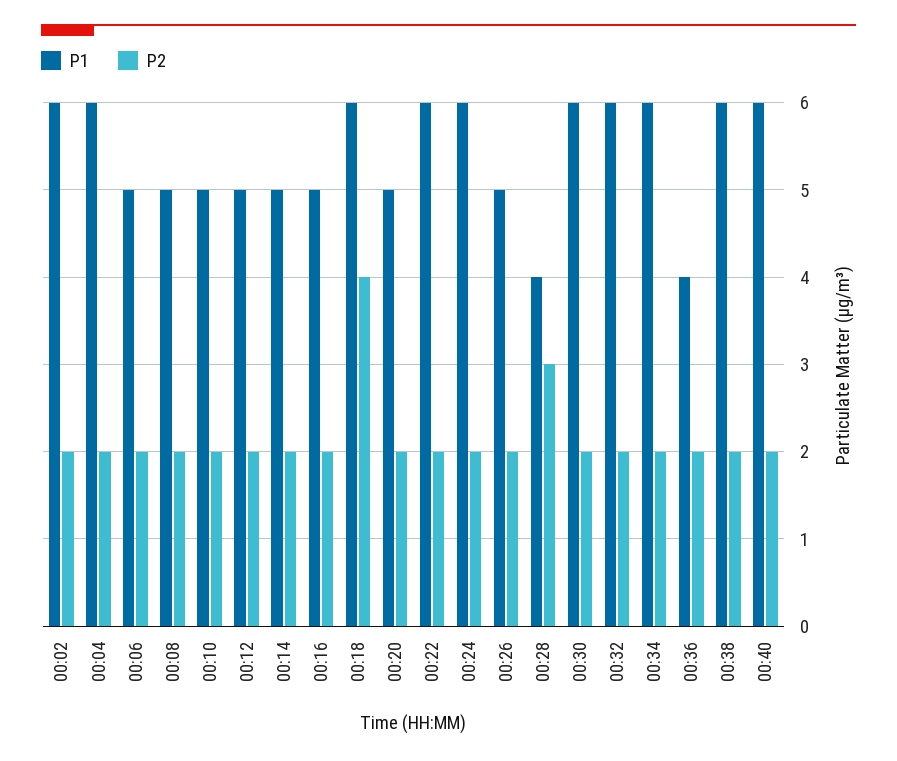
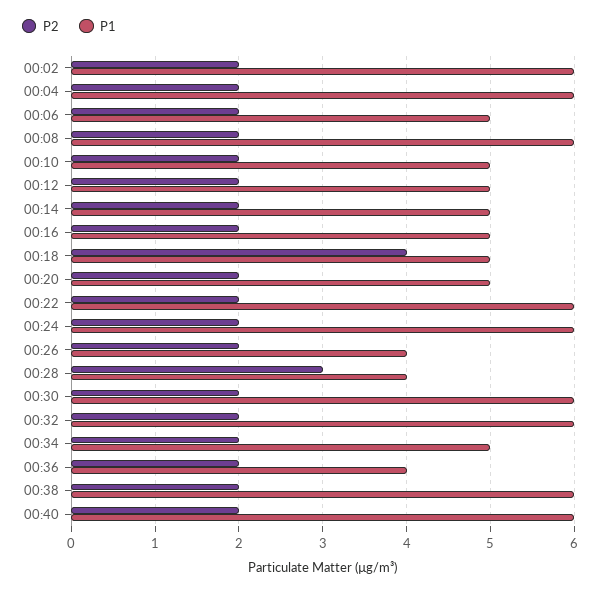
  {
    "P1": {
      "00:02": 6,
      "00:04": 6,
      "00:06": 5,
-     "00:08": 5,
+     "00:08": 6,
      "00:10": 5,
      "00:12": 5,
      "00:14": 5,
      "00:16": 5,
-     "00:18": 6,
+     "00:18": 5,
      "00:20": 5,
      "00:22": 6,
      "00:24": 6,
-     "00:26": 5,
+     "00:26": 4,
      "00:28": 4,
      "00:30": 6,
      "00:32": 6,
-     "00:34": 6,
+     "00:34": 5,
      "00:36": 4,
      "00:38": 6,
      "00:40": 6
    },
    "P2": {
      "00:02": 2,
      "00:04": 2,
      "00:06": 2,
      "00:08": 2,
      "00:10": 2,
      "00:12": 2,
      "00:14": 2,
      "00:16": 2,
      "00:18": 4,
      "00:20": 2,
      "00:22": 2,
      "00:24": 2,
      "00:26": 2,
      "00:28": 3,
      "00:30": 2,
      "00:32": 2,
      "00:34": 2,
      "00:36": 2,
      "00:38": 2,
      "00:40": 2
    }
  }

